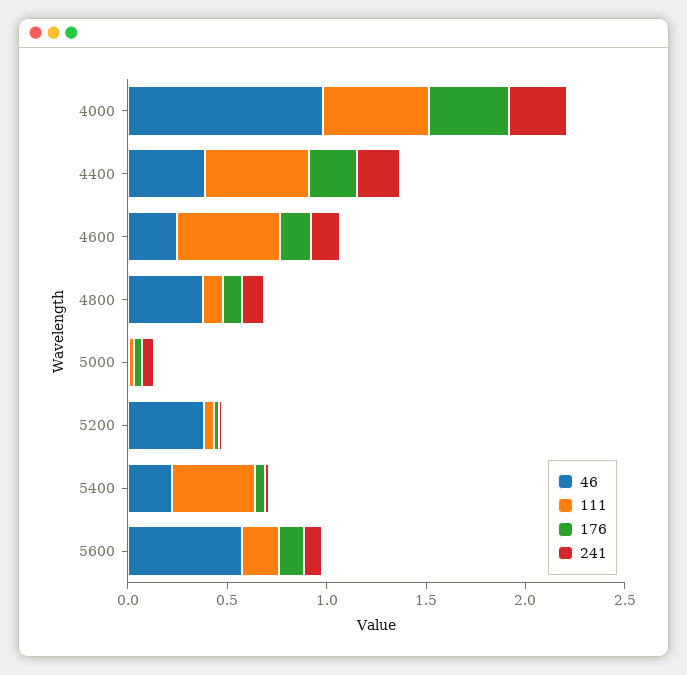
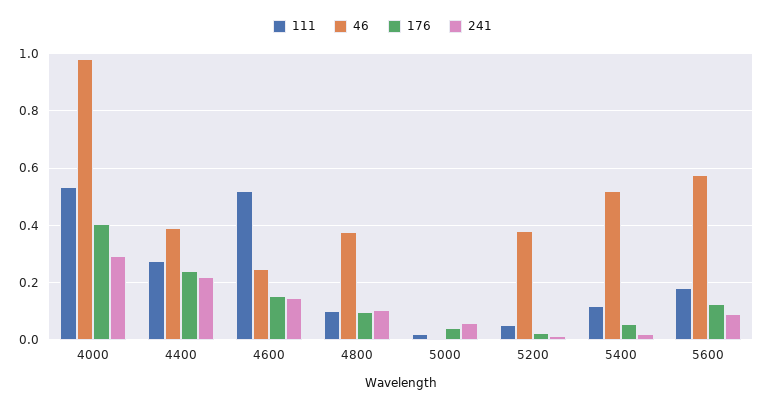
  {
    "46": {
      "4000": 0.975,
      "4400": 0.4,
      "4600": 0.25,
      "4800": 0.375,
      "5000": 0,
      "5200": 0.375,
-     "5400": 0.2,
+     "5400": 0.525,
      "5600": 0.575
    },
    "111": {
      "4000": 0.525,
-     "4400": 0.5,
+     "4400": 0.275,
      "4600": 0.525,
      "4800": 0.1,
      "5000": 0.025,
      "5200": 0.05,
-     "5400": 0.4,
+     "5400": 0.125,
      "5600": 0.175
    },
    "176": {
      "4000": 0.4,
      "4400": 0.25,
      "4600": 0.15,
      "4800": 0.1,
      "5000": 0.05,
      "5200": 0.025,
      "5400": 0.05,
      "5600": 0.125
    },
    "241": {
      "4000": 0.3,
      "4400": 0.225,
      "4600": 0.15,
      "4800": 0.1,
      "5000": 0.05,
      "5200": 0.025,
      "5400": 0.025,
      "5600": 0.1
    }
  }

